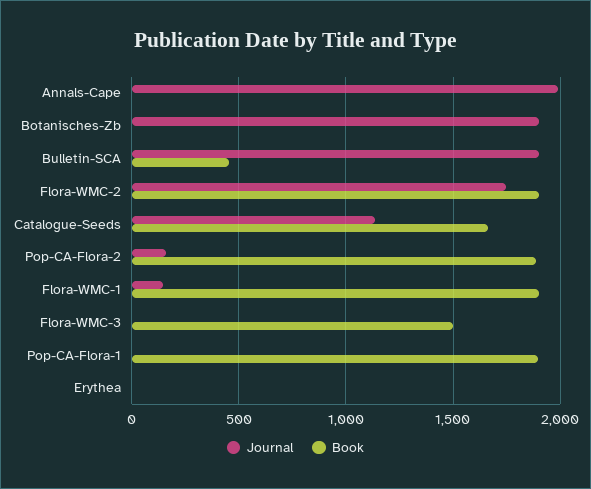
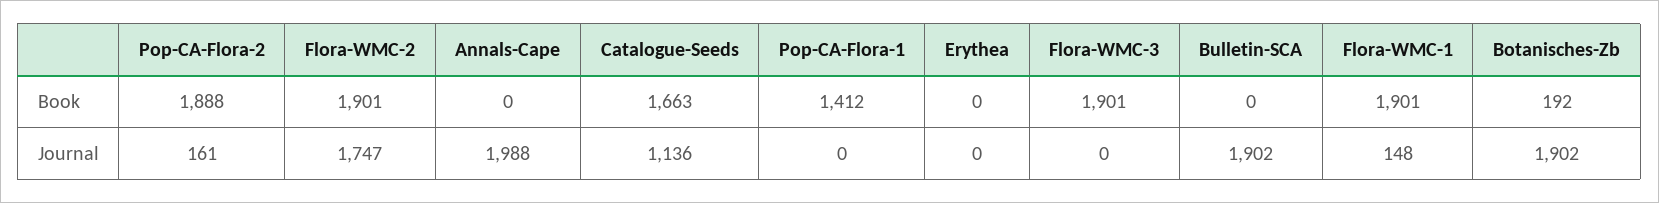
  {
    "Journal": {
      "Annals-Cape": 1988,
      "Botanisches-Zb": 1902,
      "Bulletin-SCA": 1902,
      "Flora-WMC-2": 1747,
      "Catalogue-Seeds": 1136,
      "Pop-CA-Flora-2": 161,
      "Flora-WMC-1": 148,
      "Flora-WMC-3": 0,
      "Pop-CA-Flora-1": 0,
      "Erythea": 0
    },
    "Book": {
      "Annals-Cape": 0,
-     "Botanisches-Zb": 0,
+     "Botanisches-Zb": 192,
-     "Bulletin-SCA": 450,
+     "Bulletin-SCA": 0,
      "Flora-WMC-2": 1901,
      "Catalogue-Seeds": 1663,
      "Pop-CA-Flora-2": 1888,
      "Flora-WMC-1": 1901,
-     "Flora-WMC-3": 1500,
+     "Flora-WMC-3": 1901,
-     "Pop-CA-Flora-1": 1900,
+     "Pop-CA-Flora-1": 1412,
      "Erythea": 0
    }
  }

